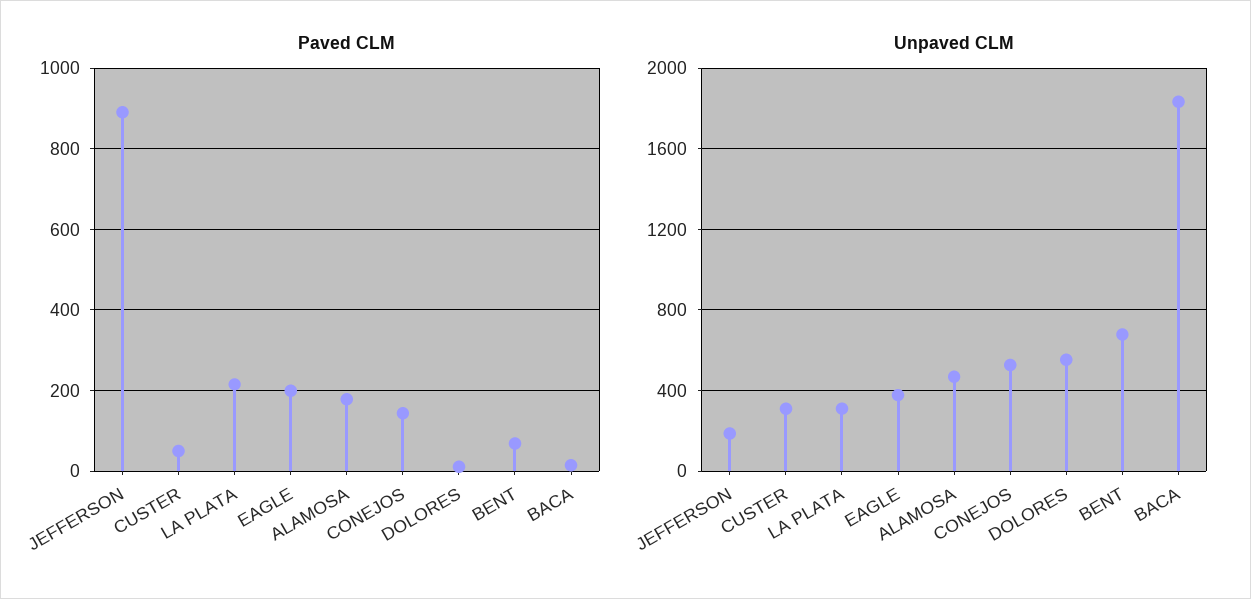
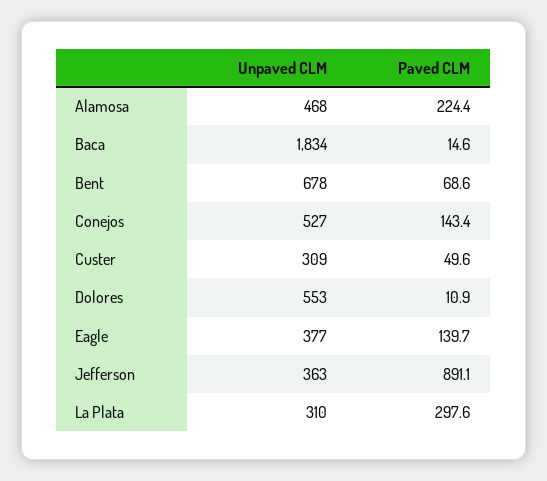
  {
    "Paved CLM": {
      "JEFFERSON": 891.1,
      "CUSTER": 49.6,
-     "LA PLATA": 220,
+     "LA PLATA": 297.6,
-     "EAGLE": 200,
+     "EAGLE": 139.7,
-     "ALAMOSA": 180,
+     "ALAMOSA": 224.4,
      "CONEJOS": 143.4,
      "DOLORES": 10.9,
      "BENT": 68.6,
      "BACA": 14.6
    },
    "Unpaved CLM": {
-     "JEFFERSON": 200,
+     "JEFFERSON": 363,
      "CUSTER": 309,
      "LA PLATA": 310,
      "EAGLE": 377,
      "ALAMOSA": 468,
      "CONEJOS": 527,
      "DOLORES": 553,
      "BENT": 678,
      "BACA": 1834
    }
  }

